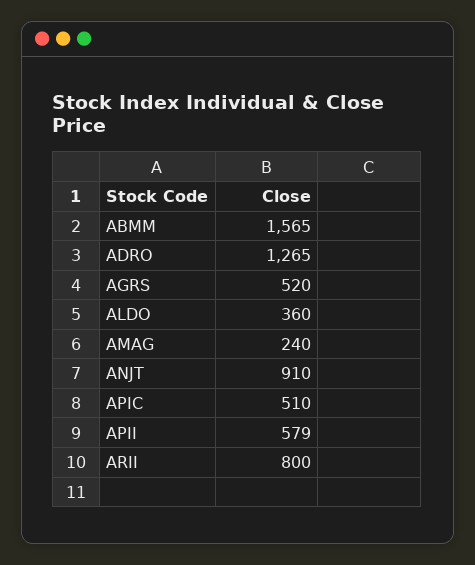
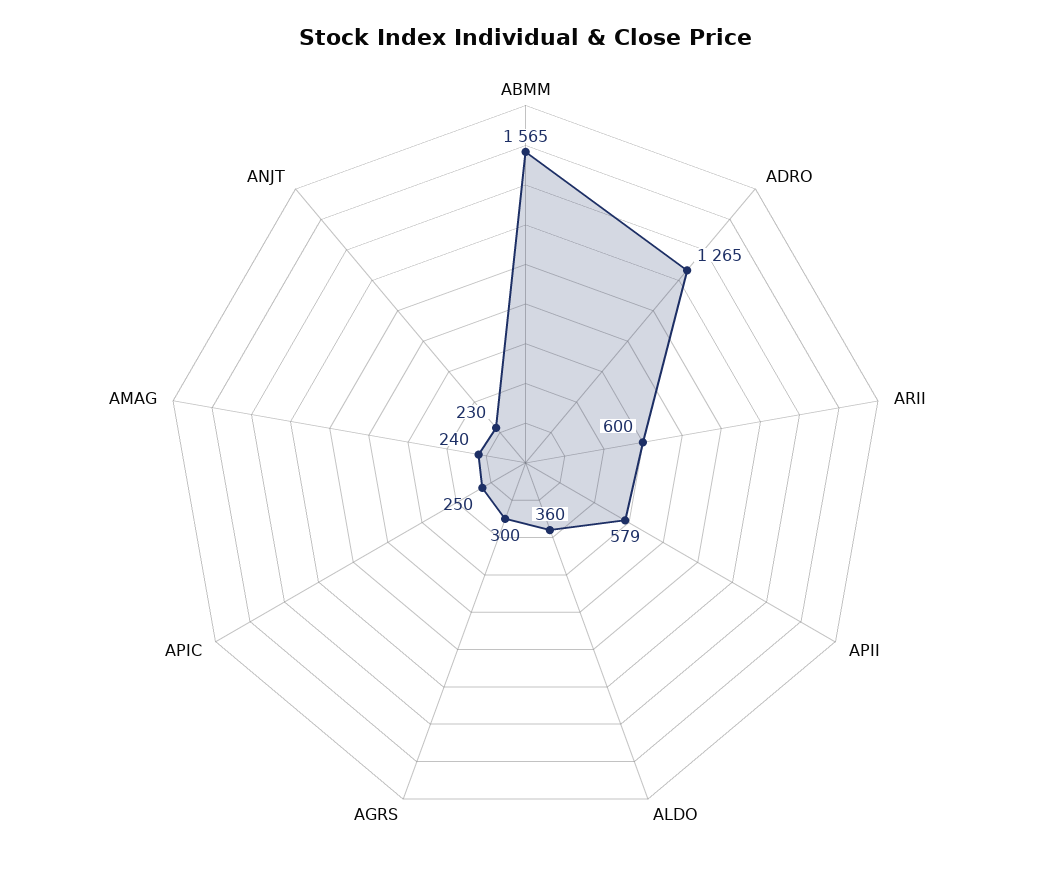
  {
    "ABMM": 1565,
    "ADRO": 1265,
-   "AGRS": 520,
+   "AGRS": 300,
    "ALDO": 360,
    "AMAG": 240,
-   "ANJT": 910,
+   "ANJT": 230,
-   "APIC": 510,
+   "APIC": 250,
    "APII": 579,
-   "ARII": 800
+   "ARII": 600
  }

